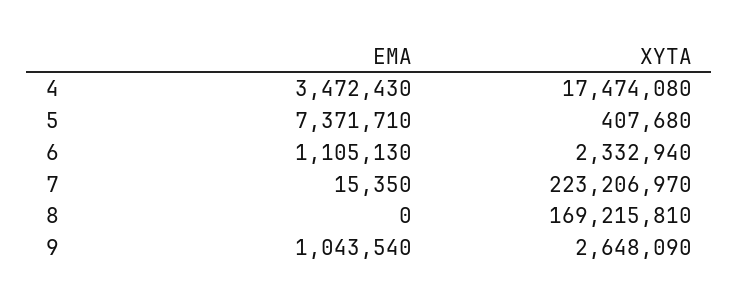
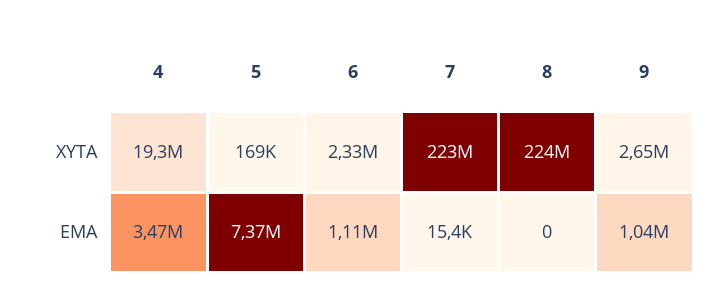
  {
    "EMA": {
      "4": 3472430,
      "5": 7371710,
      "6": 1105130,
      "7": 15350,
      "8": 0,
      "9": 1043540
    },
    "ΧΥΤΑ": {
-     "4": 17474080,
+     "4": 19300000,
-     "5": 407680,
+     "5": 169000,
      "6": 2332940,
      "7": 223206970,
-     "8": 169215810,
+     "8": 224000000,
      "9": 2648090
    }
  }

